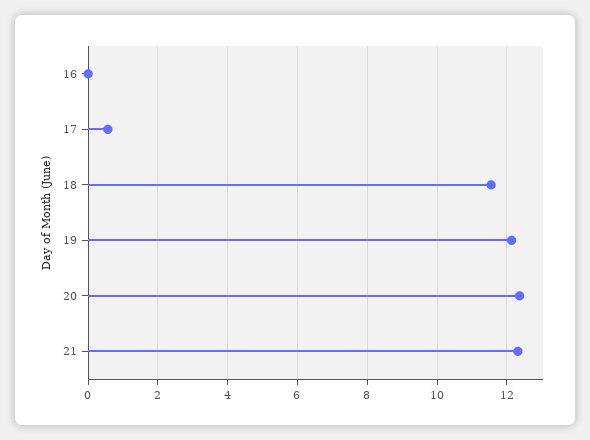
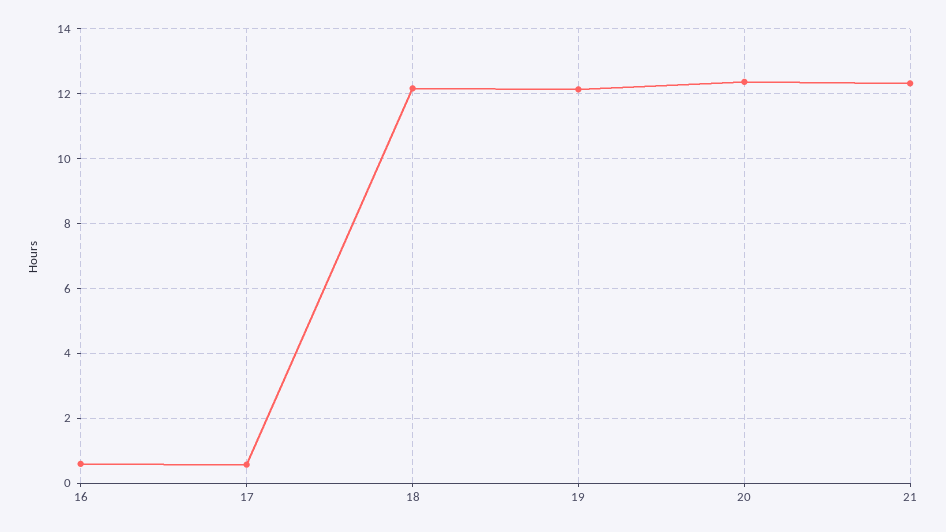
  {
-   "16": 0,
+   "16": 0.6,
    "17": 0.6,
-   "18": 11.6,
+   "18": 12.2,
    "19": 12.2,
    "20": 12.4,
    "21": 12.4
  }

